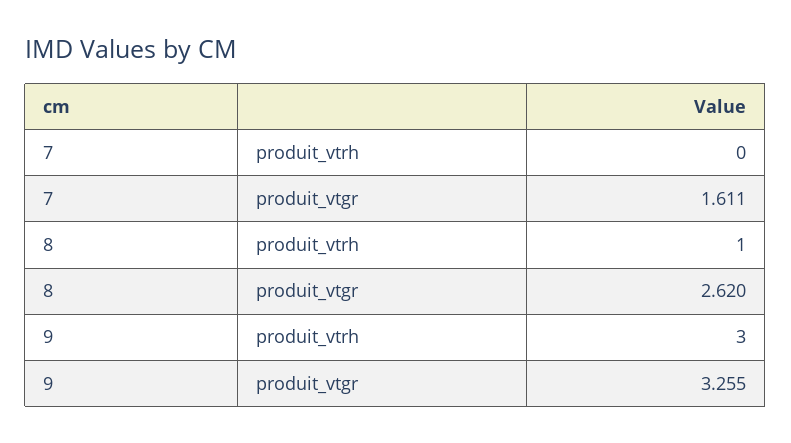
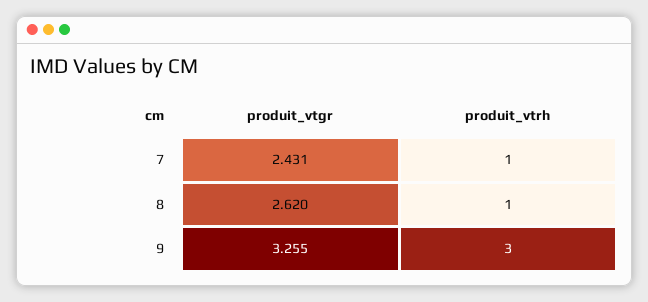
  {
    "7": {
-     "produit_vtrh": 0,
+     "produit_vtrh": 1,
-     "produit_vtgr": 1.611
+     "produit_vtgr": 2.431
    },
    "8": {
      "produit_vtrh": 1,
      "produit_vtgr": 2.62
    },
    "9": {
      "produit_vtrh": 3,
      "produit_vtgr": 3.255
    }
  }

